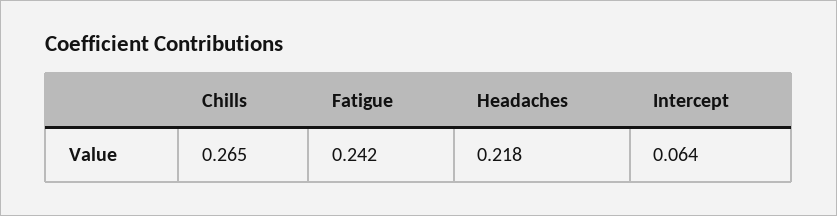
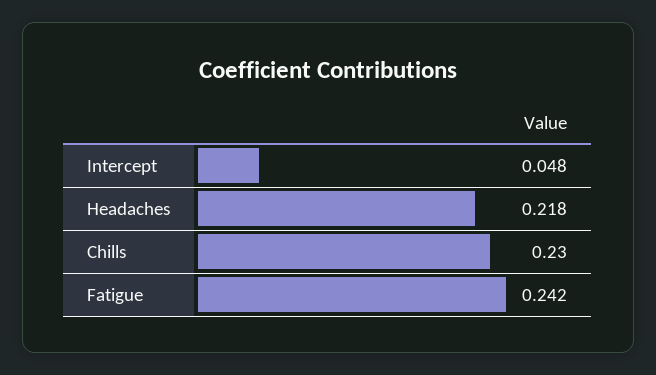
  {
-   "Chills": 0.265,
+   "Chills": 0.23,
    "Fatigue": 0.242,
    "Headaches": 0.218,
-   "Intercept": 0.064
+   "Intercept": 0.048
  }

